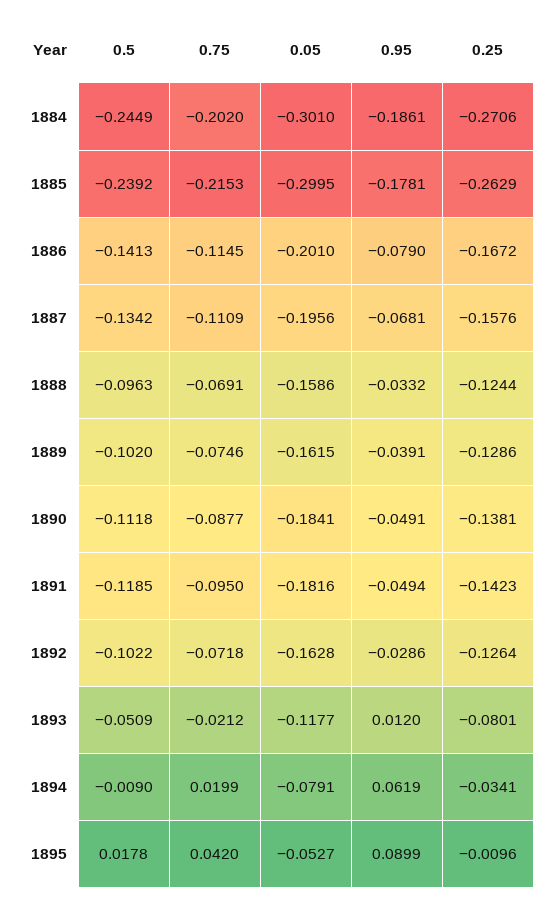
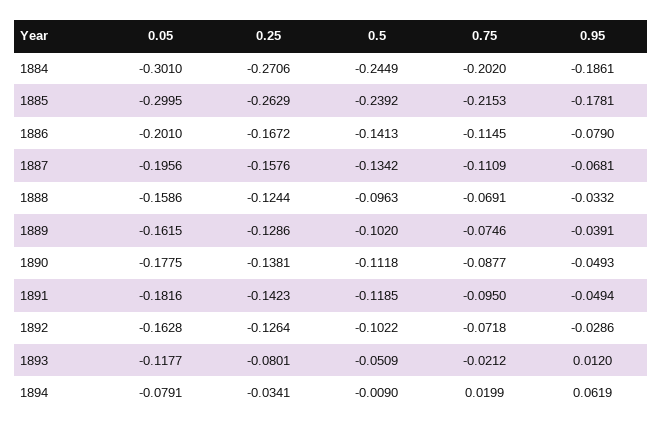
  {
    "0.5": {
      "1884": -0.2449,
      "1885": -0.2392,
      "1886": -0.1413,
      "1887": -0.1342,
      "1888": -0.0963,
      "1889": -0.102,
      "1890": -0.1118,
      "1891": -0.1185,
      "1892": -0.1022,
      "1893": -0.0509,
-     "1894": -0.009,
+     "1894": -0.009
-     "1895": 0.0178
    },
    "0.75": {
      "1884": -0.202,
      "1885": -0.2153,
      "1886": -0.1145,
      "1887": -0.1109,
      "1888": -0.0691,
      "1889": -0.0746,
      "1890": -0.0877,
      "1891": -0.095,
      "1892": -0.0718,
      "1893": -0.0212,
-     "1894": 0.0199,
+     "1894": 0.0199
-     "1895": 0.042
    },
    "0.05": {
      "1884": -0.301,
      "1885": -0.2995,
      "1886": -0.201,
      "1887": -0.1956,
      "1888": -0.1586,
      "1889": -0.1615,
-     "1890": -0.1841,
+     "1890": -0.1775,
      "1891": -0.1816,
      "1892": -0.1628,
      "1893": -0.1177,
-     "1894": -0.0791,
+     "1894": -0.0791
-     "1895": -0.0527
    },
    "0.95": {
      "1884": -0.1861,
      "1885": -0.1781,
      "1886": -0.079,
      "1887": -0.0681,
      "1888": -0.0332,
      "1889": -0.0391,
-     "1890": -0.0491,
+     "1890": -0.0493,
      "1891": -0.0494,
      "1892": -0.0286,
      "1893": 0.012,
-     "1894": 0.0619,
+     "1894": 0.0619
-     "1895": 0.0899
    },
    "0.25": {
      "1884": -0.2706,
      "1885": -0.2629,
      "1886": -0.1672,
      "1887": -0.1576,
      "1888": -0.1244,
      "1889": -0.1286,
      "1890": -0.1381,
      "1891": -0.1423,
      "1892": -0.1264,
      "1893": -0.0801,
-     "1894": -0.0341,
+     "1894": -0.0341
-     "1895": -0.0096
    }
  }

